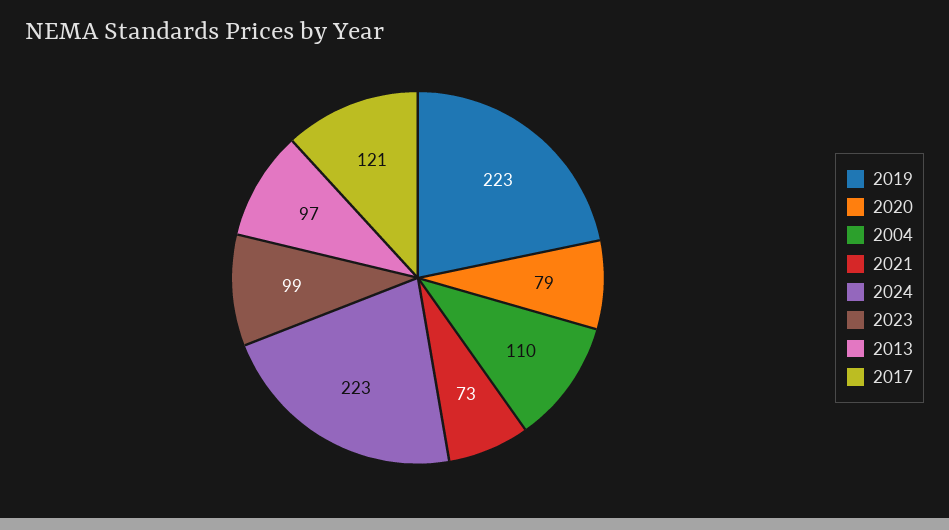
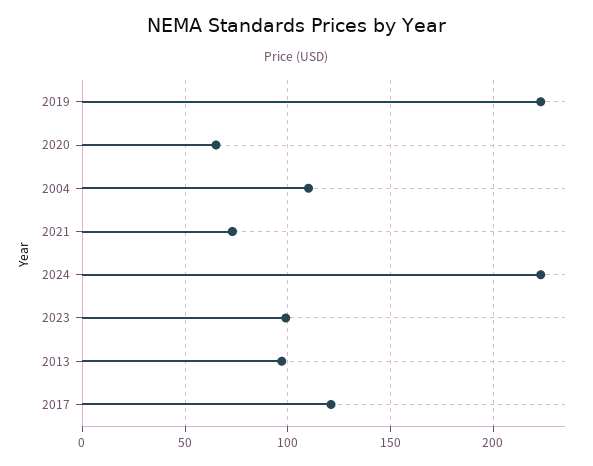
  {
    "2019": 223,
-   "2020": 79,
+   "2020": 65,
    "2004": 110,
    "2021": 73,
    "2024": 223,
    "2023": 99,
    "2013": 97,
    "2017": 121
  }

